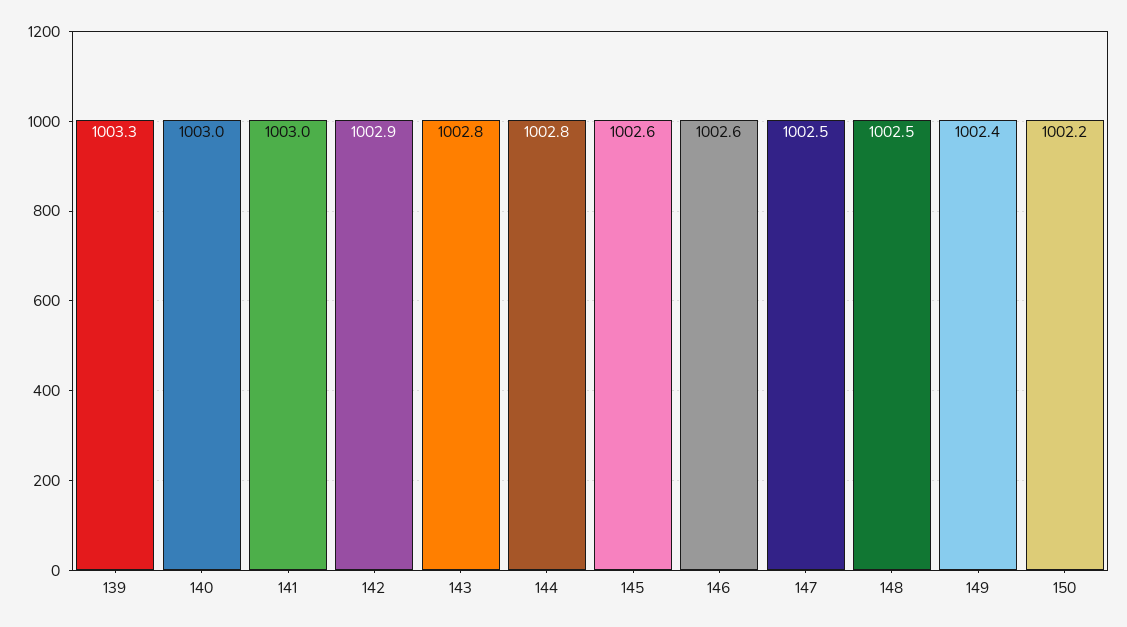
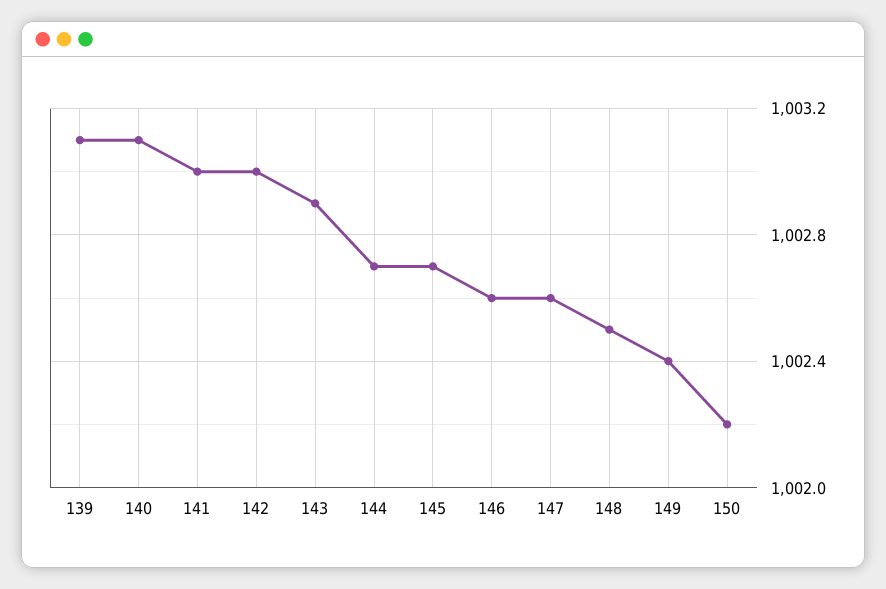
  {
-   "139": 1003.3,
+   "139": 1003.1,
-   "140": 1003,
+   "140": 1003.1,
    "141": 1003,
-   "142": 1002.9,
+   "142": 1003,
-   "143": 1002.8,
+   "143": 1002.9,
-   "144": 1002.8,
+   "144": 1002.7,
-   "145": 1002.6,
+   "145": 1002.7,
    "146": 1002.6,
-   "147": 1002.5,
+   "147": 1002.6,
    "148": 1002.5,
    "149": 1002.4,
    "150": 1002.2
  }

